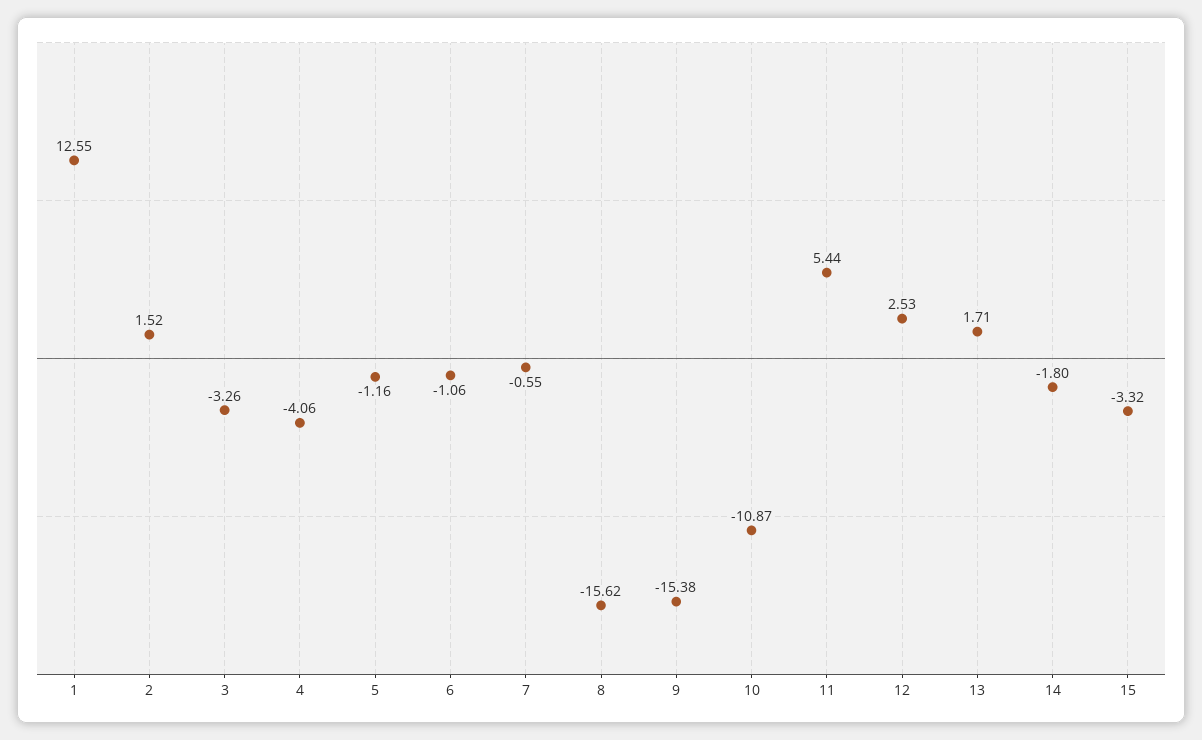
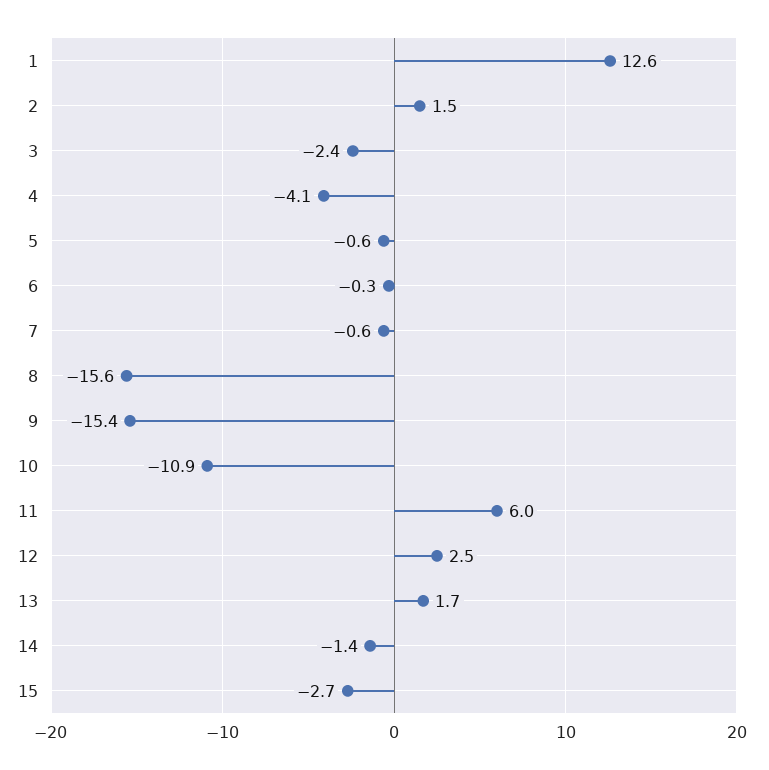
  {
    "1": 12.55,
    "2": 1.52,
-   "3": -3.26,
+   "3": -2.4,
    "4": -4.06,
-   "5": -1.16,
+   "5": -0.6,
-   "6": -1.06,
+   "6": -0.3,
    "7": -0.55,
    "8": -15.62,
    "9": -15.38,
    "10": -10.87,
-   "11": 5.44,
+   "11": 6,
    "12": 2.53,
    "13": 1.71,
-   "14": -1.8,
+   "14": -1.4,
-   "15": -3.32
+   "15": -2.7
  }

